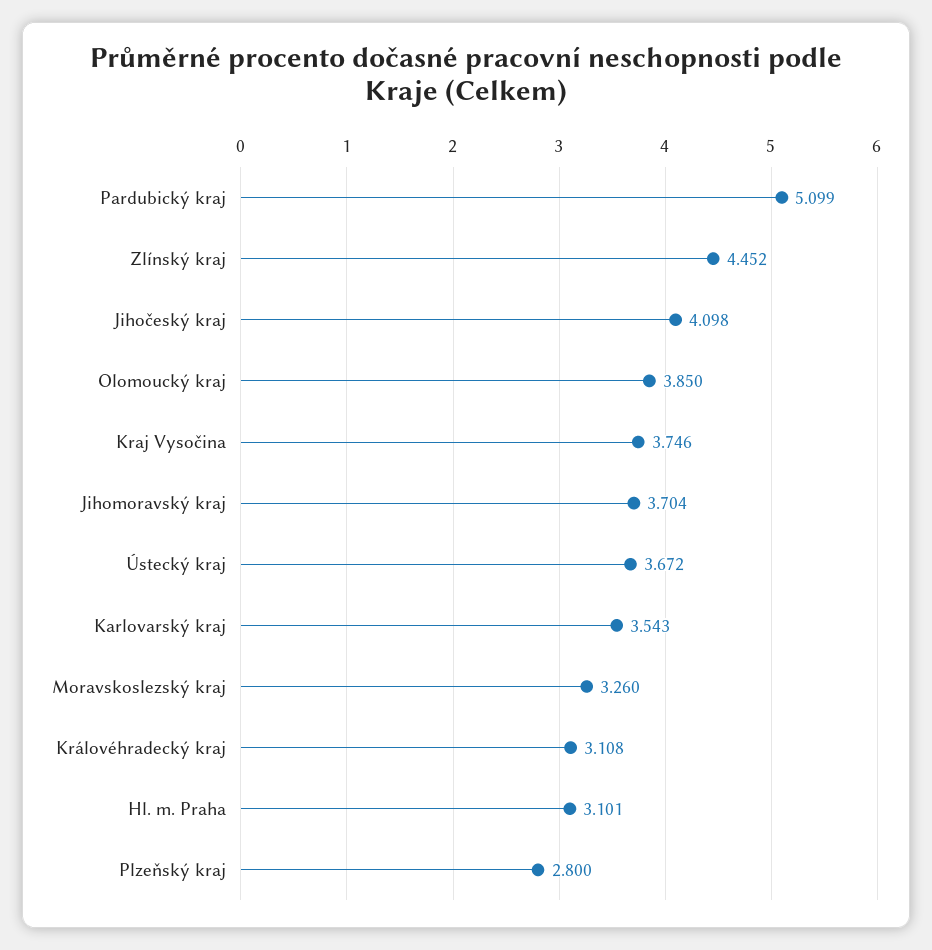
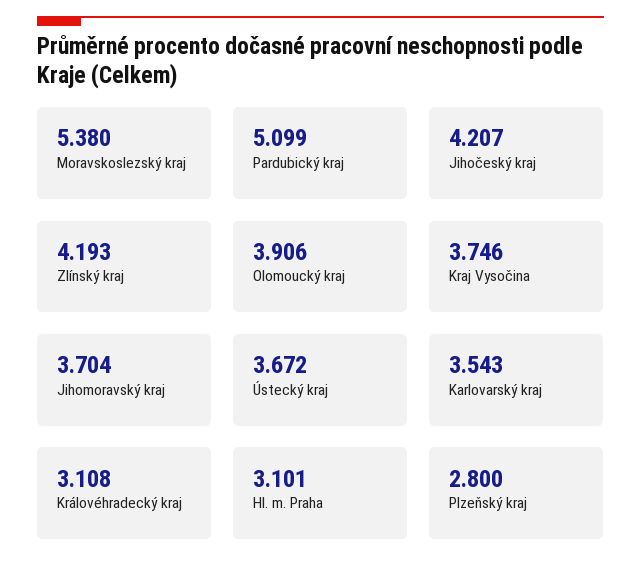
  {
    "Pardubický kraj": 5.099,
-   "Zlínský kraj": 4.452,
+   "Zlínský kraj": 4.193,
-   "Jihočeský kraj": 4.098,
+   "Jihočeský kraj": 4.207,
-   "Olomoucký kraj": 3.85,
+   "Olomoucký kraj": 3.906,
    "Kraj Vysočina": 3.746,
    "Jihomoravský kraj": 3.704,
    "Ústecký kraj": 3.672,
    "Karlovarský kraj": 3.543,
-   "Moravskoslezský kraj": 3.26,
+   "Moravskoslezský kraj": 5.38,
    "Královéhradecký kraj": 3.108,
    "Hl. m. Praha": 3.101,
    "Plzeňský kraj": 2.8
  }

